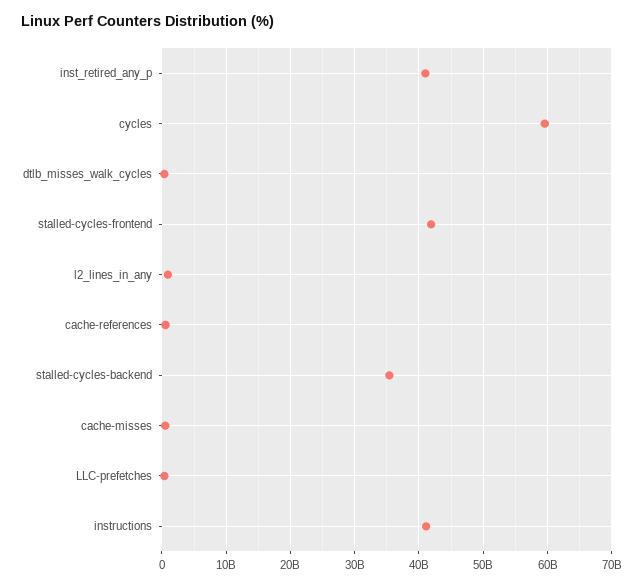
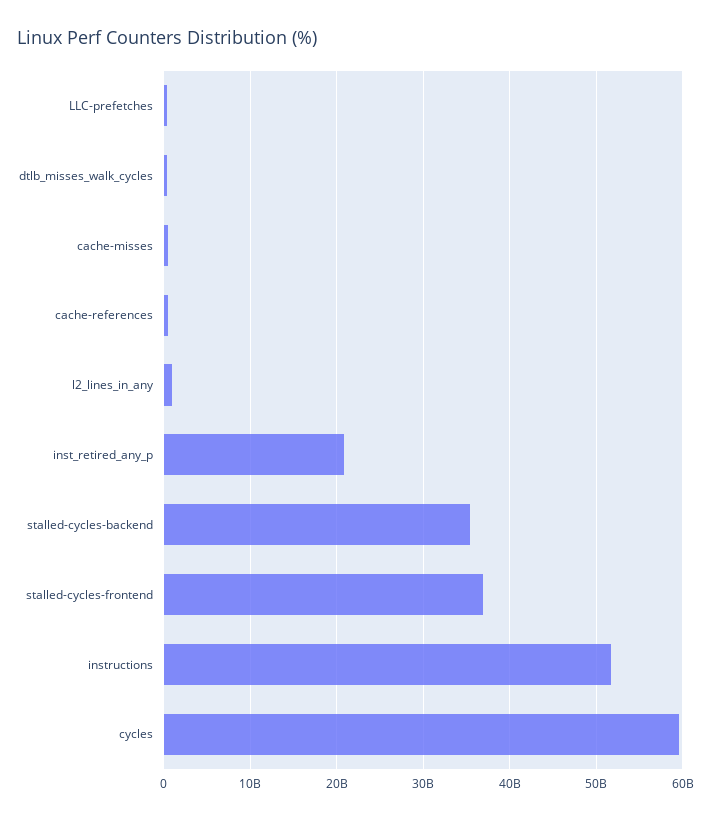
  {
-   "inst_retired_any_p": 41000000000,
+   "inst_retired_any_p": 21000000000,
    "cycles": 60000000000,
    "dtlb_misses_walk_cycles": 0,
-   "stalled-cycles-frontend": 42000000000,
+   "stalled-cycles-frontend": 37000000000,
    "l2_lines_in_any": 1000000000,
    "cache-references": 1000000000,
    "stalled-cycles-backend": 35000000000,
    "cache-misses": 1000000000,
    "LLC-prefetches": 0,
-   "instructions": 41000000000
+   "instructions": 52000000000
  }

